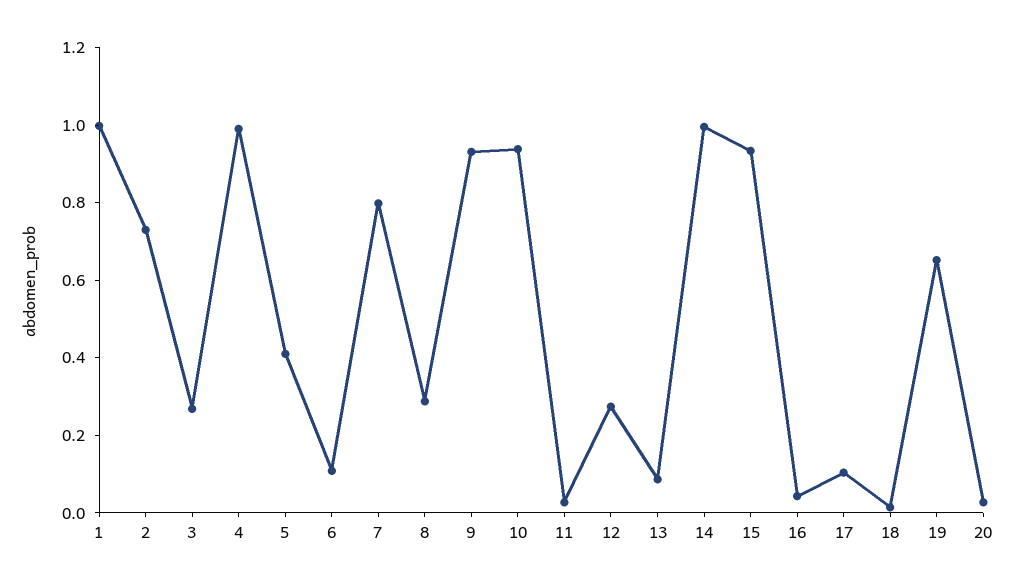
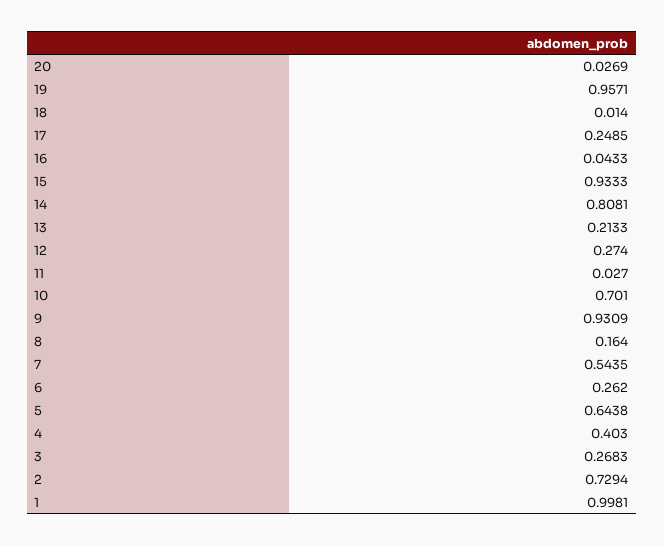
  {
    "1": 0.9981,
    "2": 0.7294,
    "3": 0.2683,
-   "4": 1,
+   "4": 0.403,
-   "5": 0.4,
+   "5": 0.6438,
-   "6": 0.1,
+   "6": 0.262,
-   "7": 0.8,
+   "7": 0.5435,
-   "8": 0.3,
+   "8": 0.164,
    "9": 0.9309,
-   "10": 0.95,
+   "10": 0.701,
    "11": 0.027,
    "12": 0.274,
-   "13": 0.1,
+   "13": 0.2133,
-   "14": 1,
+   "14": 0.8081,
    "15": 0.9333,
    "16": 0.0433,
-   "17": 0.1,
+   "17": 0.2485,
    "18": 0.014,
-   "19": 0.65,
+   "19": 0.9571,
    "20": 0.0269
  }

